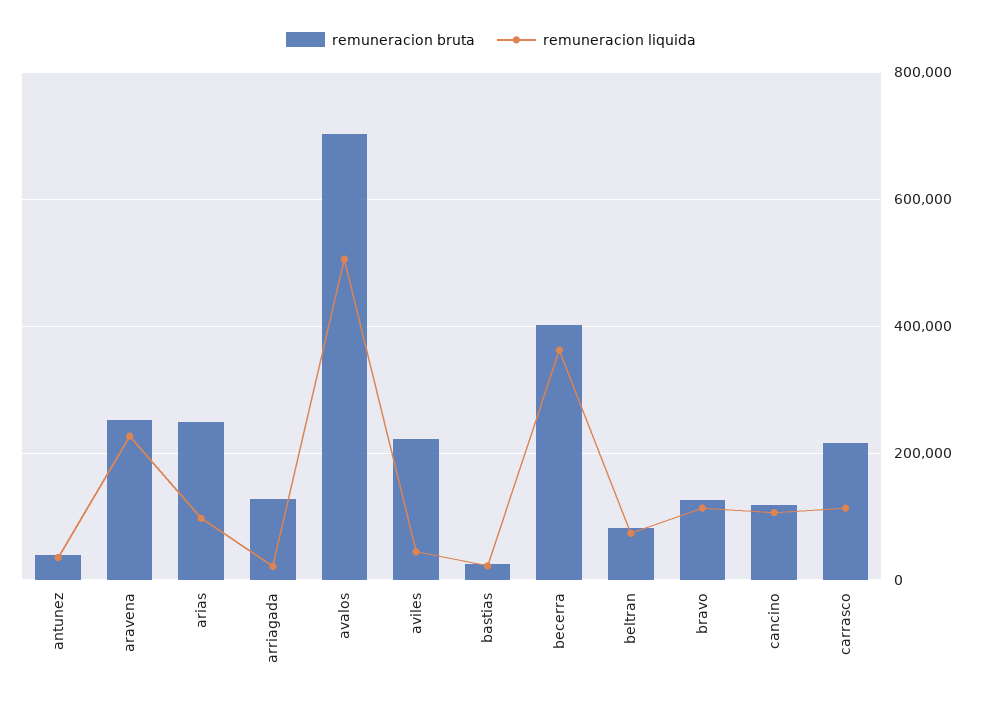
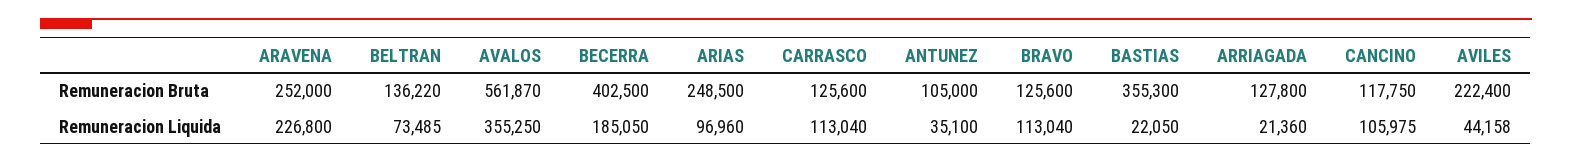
  {
    "remuneracion bruta": {
-     "antunez": 40000,
+     "antunez": 105000,
      "aravena": 252000,
      "arias": 248500,
      "arriagada": 127800,
-     "avalos": 700000,
+     "avalos": 561870,
      "aviles": 222400,
-     "bastias": 20000,
+     "bastias": 355300,
      "becerra": 402500,
-     "beltran": 80000,
+     "beltran": 136220,
      "bravo": 125600,
      "cancino": 117750,
-     "carrasco": 220000
+     "carrasco": 125600
    },
    "remuneracion liquida": {
      "antunez": 35100,
      "aravena": 226800,
      "arias": 96960,
      "arriagada": 21360,
-     "avalos": 500000,
+     "avalos": 355250,
      "aviles": 44158,
      "bastias": 22050,
-     "becerra": 360000,
+     "becerra": 185050,
      "beltran": 73485,
      "bravo": 113040,
      "cancino": 105975,
      "carrasco": 113040
    }
  }

